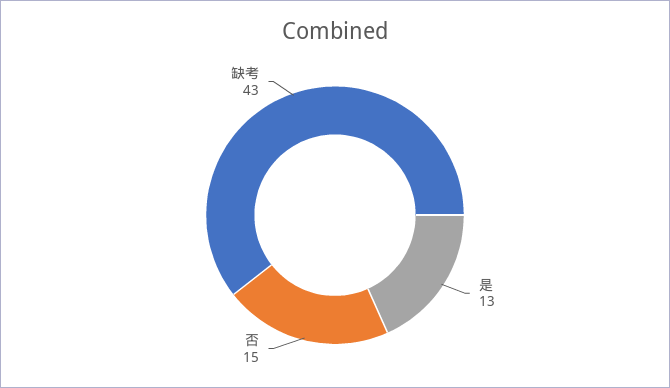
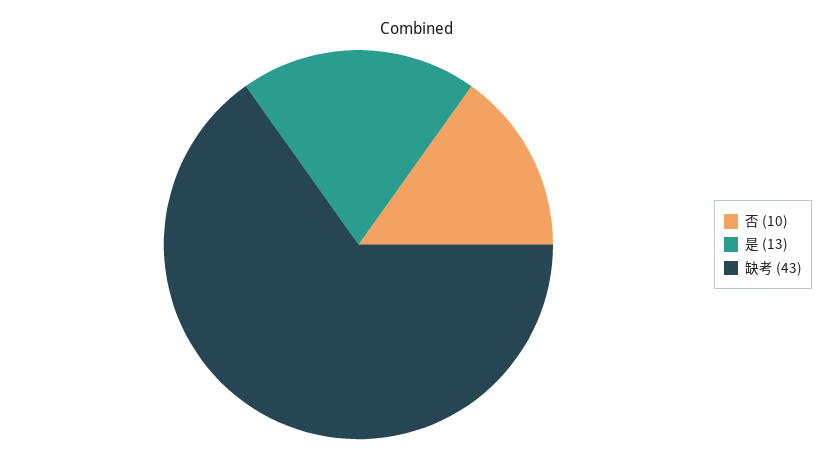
  {
    "是": 13,
-   "否": 15,
+   "否": 10,
    "缺考": 43
  }

